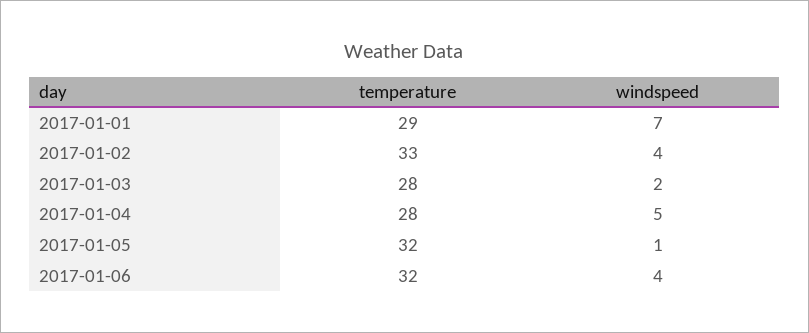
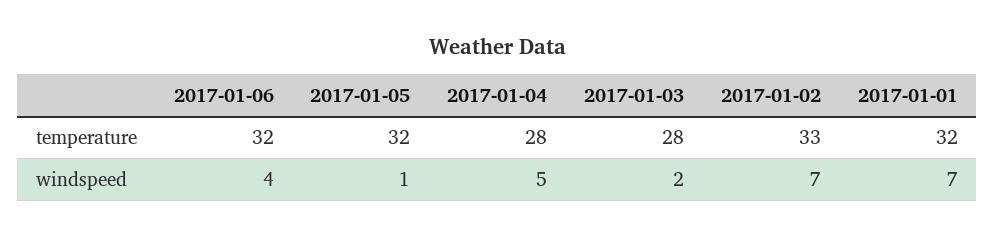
  {
    "temperature": {
-     "2017-01-01": 29,
+     "2017-01-01": 32,
      "2017-01-02": 33,
      "2017-01-03": 28,
      "2017-01-04": 28,
      "2017-01-05": 32,
      "2017-01-06": 32
    },
    "windspeed": {
      "2017-01-01": 7,
-     "2017-01-02": 4,
+     "2017-01-02": 7,
      "2017-01-03": 2,
      "2017-01-04": 5,
      "2017-01-05": 1,
      "2017-01-06": 4
    }
  }

